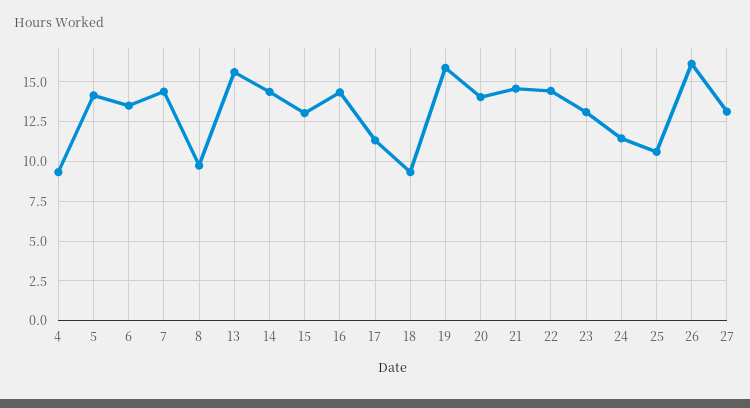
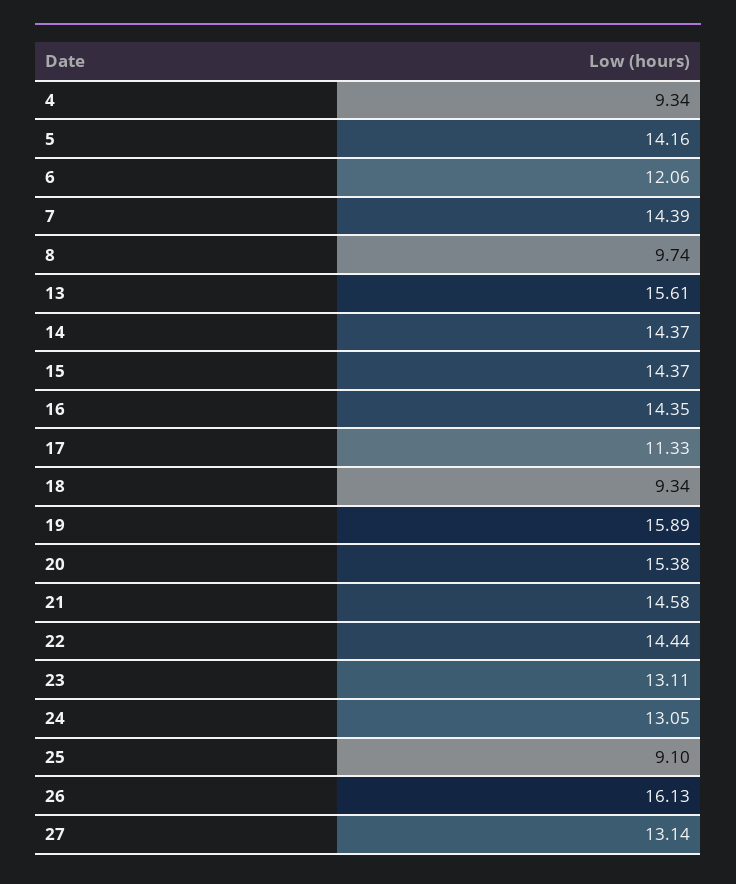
  {
    "4": 9.34,
    "5": 14.16,
-   "6": 13.5,
+   "6": 12.06,
    "7": 14.39,
    "8": 9.74,
    "13": 15.61,
    "14": 14.37,
-   "15": 13,
+   "15": 14.37,
    "16": 14.35,
    "17": 11.33,
    "18": 9.34,
    "19": 15.89,
-   "20": 14,
+   "20": 15.38,
    "21": 14.58,
    "22": 14.44,
    "23": 13.11,
-   "24": 11.5,
+   "24": 13.05,
-   "25": 10.5,
+   "25": 9.1,
    "26": 16.13,
    "27": 13.14
  }

